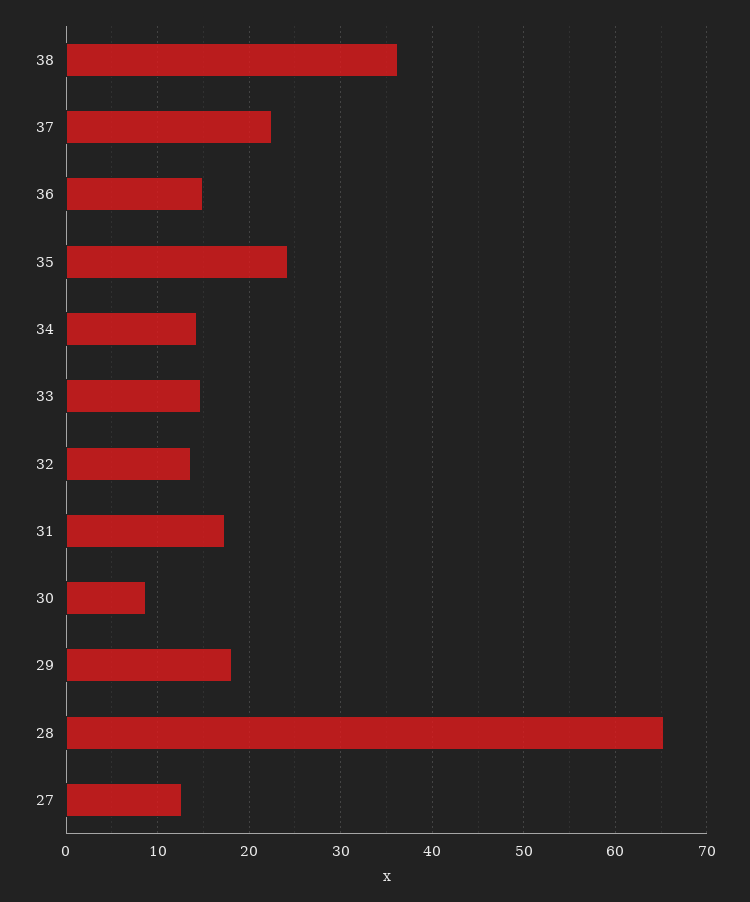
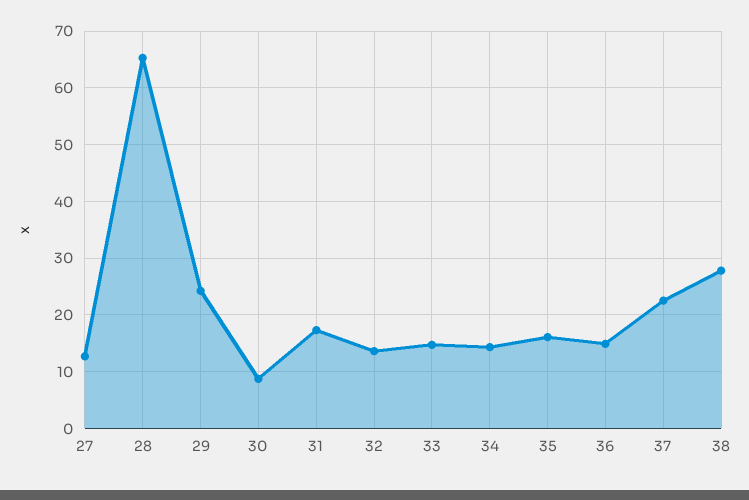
  {
-   "38": 36,
+   "38": 28,
    "37": 23,
    "36": 15,
-   "35": 24,
+   "35": 16,
    "34": 14,
    "33": 15,
    "32": 14,
    "31": 17,
    "30": 9,
-   "29": 18,
+   "29": 24,
    "28": 65,
    "27": 13
  }

